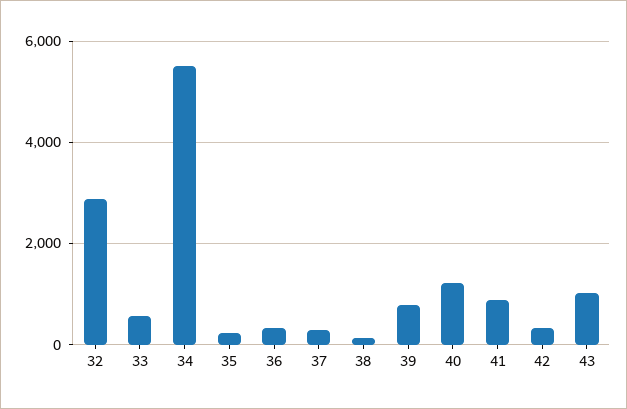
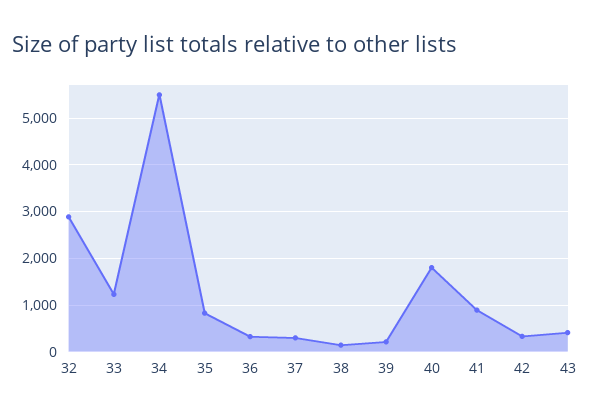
  {
    "32": 2800,
-   "33": 600,
+   "33": 1200,
    "34": 5600,
-   "35": 200,
+   "35": 800,
    "36": 400,
    "37": 200,
    "38": 200,
-   "39": 800,
+   "39": 200,
-   "40": 1200,
+   "40": 1800,
    "41": 800,
    "42": 400,
-   "43": 1000
+   "43": 400
  }

